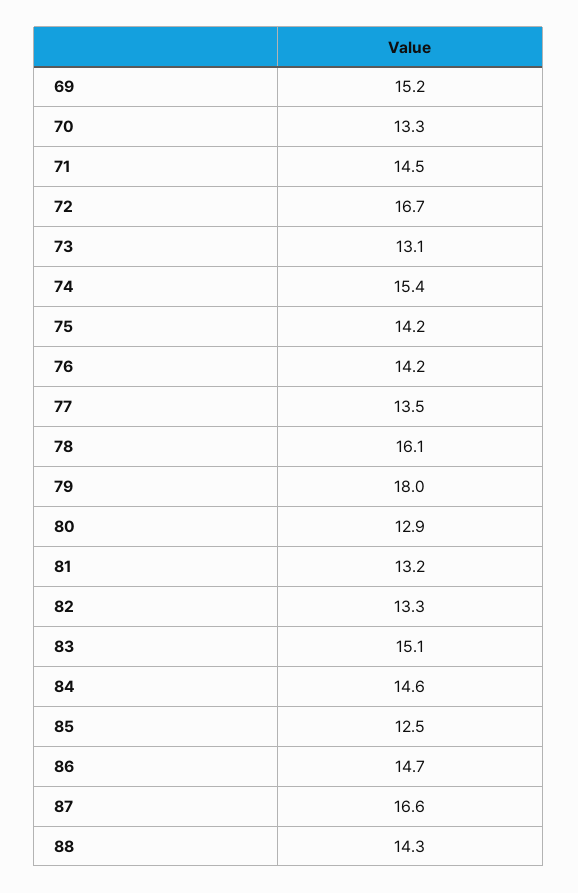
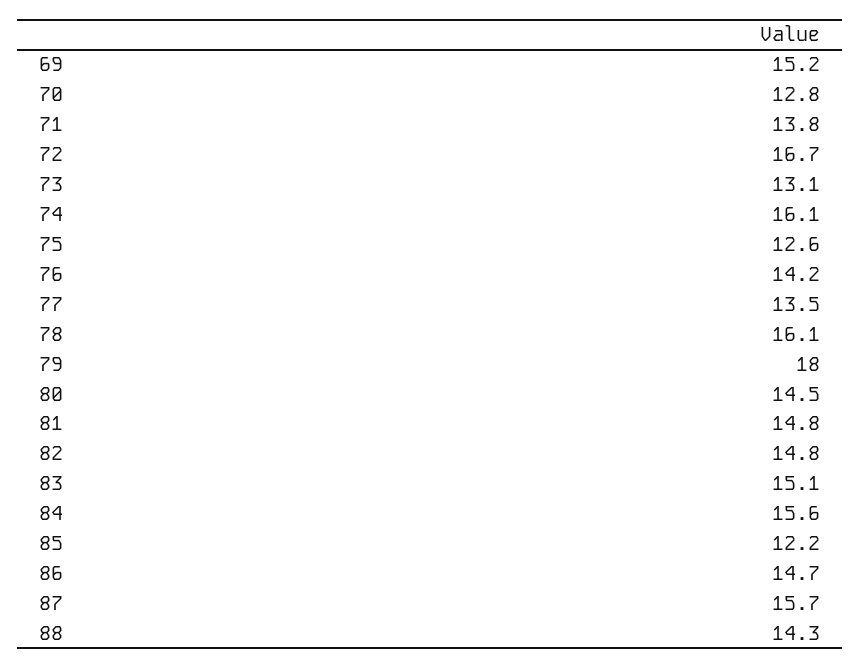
  {
    "69": 15.2,
-   "70": 13.3,
+   "70": 12.8,
-   "71": 14.5,
+   "71": 13.8,
    "72": 16.7,
    "73": 13.1,
-   "74": 15.4,
+   "74": 16.1,
-   "75": 14.2,
+   "75": 12.6,
    "76": 14.2,
    "77": 13.5,
    "78": 16.1,
    "79": 18,
-   "80": 12.9,
+   "80": 14.5,
-   "81": 13.2,
+   "81": 14.8,
-   "82": 13.3,
+   "82": 14.8,
    "83": 15.1,
-   "84": 14.6,
+   "84": 15.6,
-   "85": 12.5,
+   "85": 12.2,
    "86": 14.7,
-   "87": 16.6,
+   "87": 15.7,
    "88": 14.3
  }

